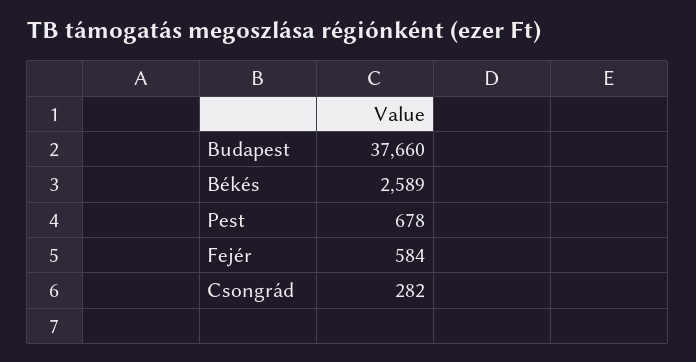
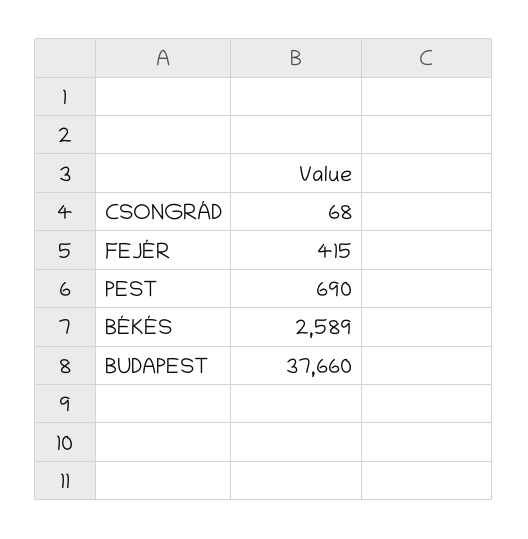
  {
    "Budapest": 37660,
    "Békés": 2589,
-   "Pest": 678,
+   "Pest": 690,
-   "Fejér": 584,
+   "Fejér": 415,
-   "Csongrád": 282
+   "Csongrád": 68
  }

